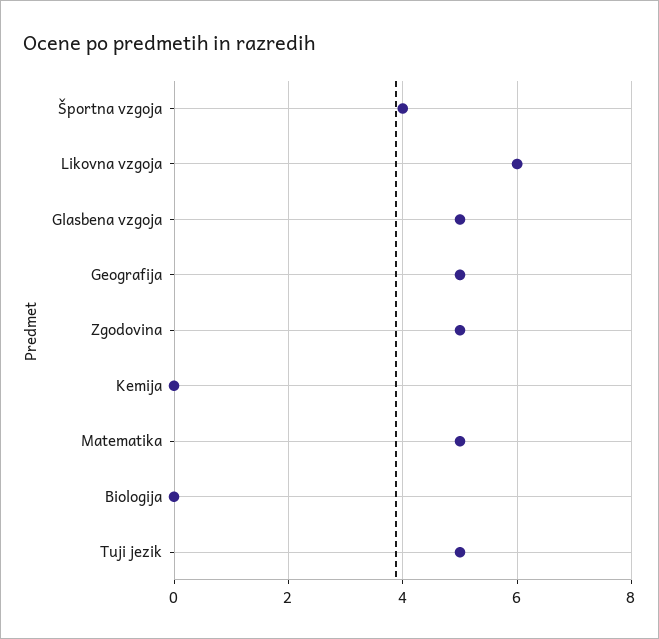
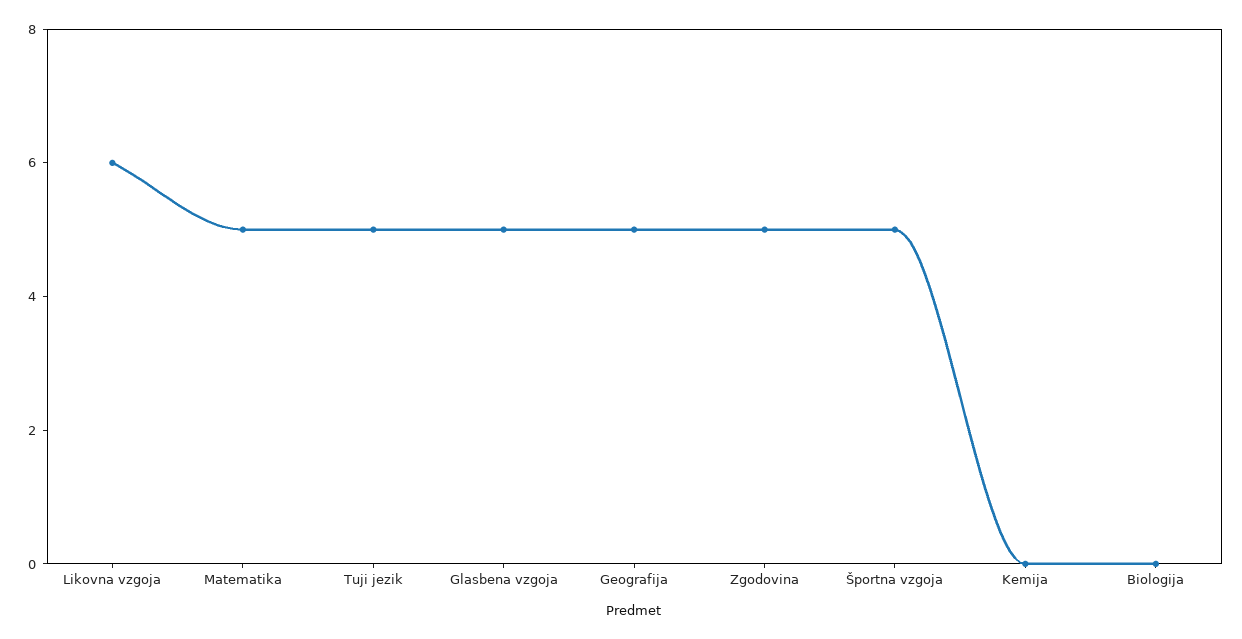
  {
-   "Športna vzgoja": 4,
+   "Športna vzgoja": 5,
    "Likovna vzgoja": 6,
    "Glasbena vzgoja": 5,
    "Geografija": 5,
    "Zgodovina": 5,
    "Kemija": 0,
    "Matematika": 5,
    "Biologija": 0,
    "Tuji jezik": 5
  }

